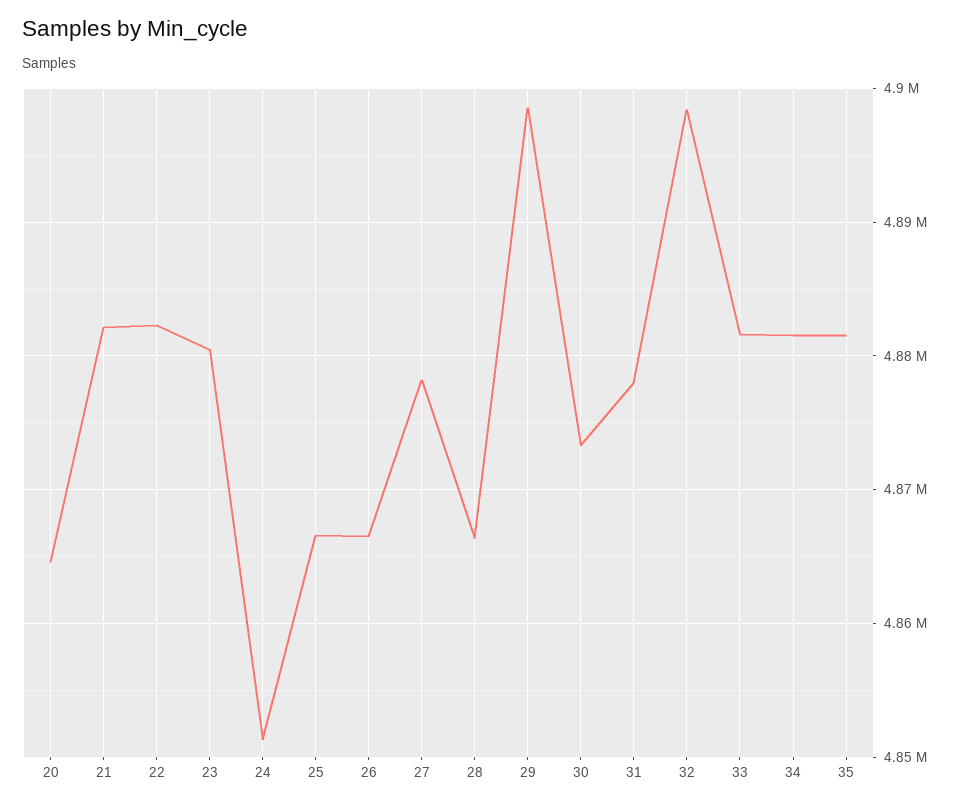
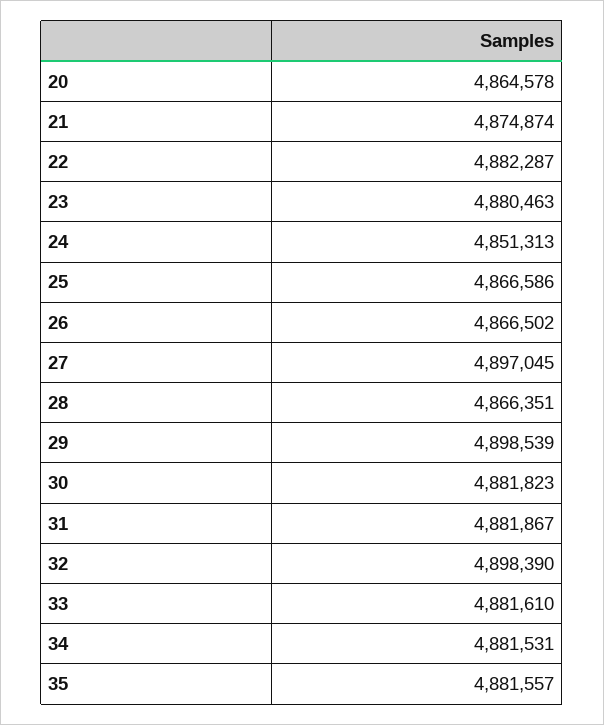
  {
    "20": 4864578,
-   "21": 4882000,
+   "21": 4874874,
    "22": 4882287,
    "23": 4880463,
    "24": 4851313,
    "25": 4866586,
    "26": 4866502,
-   "27": 4878000,
+   "27": 4897045,
    "28": 4866351,
    "29": 4898539,
-   "30": 4873000,
+   "30": 4881823,
-   "31": 4878000,
+   "31": 4881867,
    "32": 4898390,
    "33": 4881610,
    "34": 4881531,
    "35": 4881557
  }

